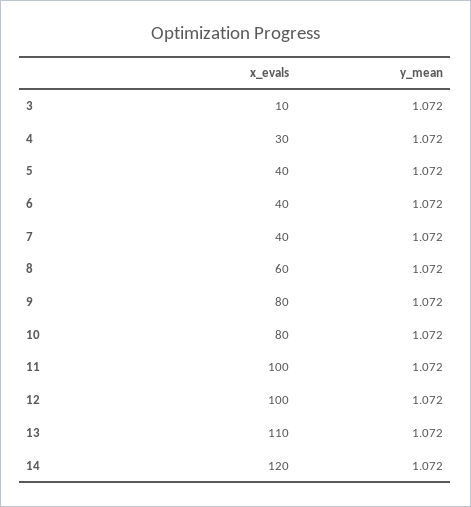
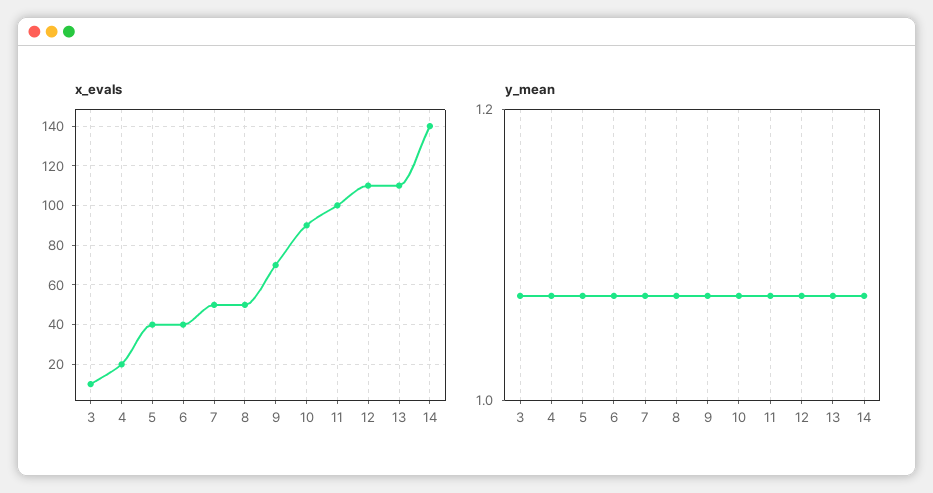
  {
    "x_evals": {
      "3": 10,
-     "4": 30,
+     "4": 20,
      "5": 40,
      "6": 40,
-     "7": 40,
+     "7": 50,
-     "8": 60,
+     "8": 50,
-     "9": 80,
+     "9": 70,
-     "10": 80,
+     "10": 90,
      "11": 100,
-     "12": 100,
+     "12": 110,
      "13": 110,
-     "14": 120
+     "14": 140
    },
    "y_mean": {
      "3": 1.072,
      "4": 1.072,
      "5": 1.072,
      "6": 1.072,
      "7": 1.072,
      "8": 1.072,
      "9": 1.072,
      "10": 1.072,
      "11": 1.072,
      "12": 1.072,
      "13": 1.072,
      "14": 1.072
    }
  }

